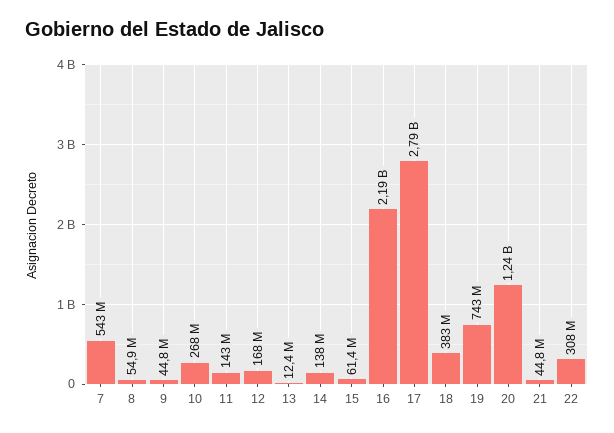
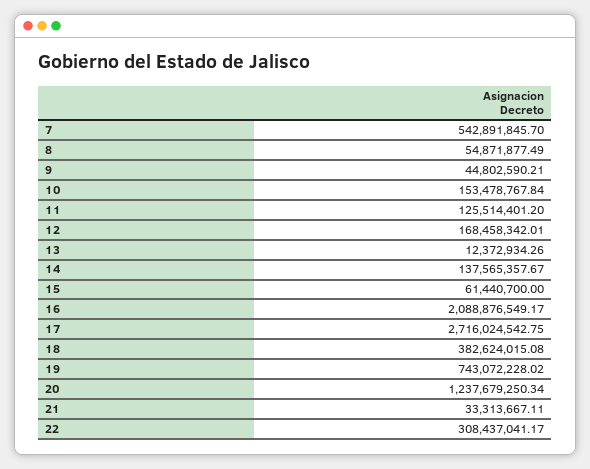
  {
    "7": 542891845.7,
    "8": 54871877.49,
    "9": 44802590.21,
-   "10": 268000000,
+   "10": 153478767.84,
-   "11": 143000000,
+   "11": 125514401.2,
    "12": 168458342.01,
    "13": 12372934.26,
    "14": 137565357.67,
    "15": 61440700,
-   "16": 2190000000,
+   "16": 2088876549.17,
-   "17": 2790000000,
+   "17": 2716024542.75,
    "18": 382624015.08,
    "19": 743072228.02,
    "20": 1237679250.34,
-   "21": 44800000,
+   "21": 33313667.11,
    "22": 308437041.17
  }

